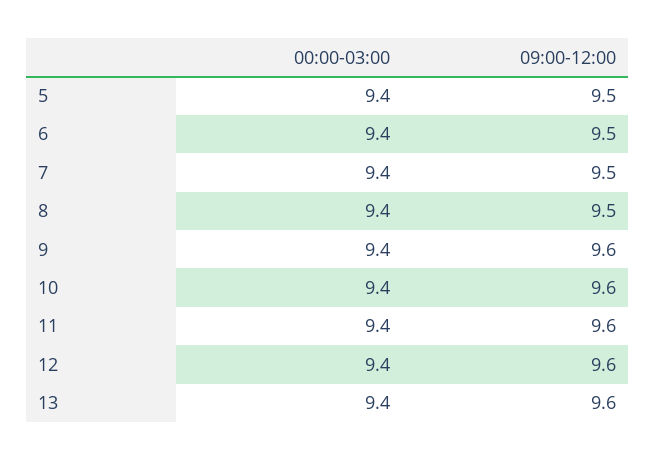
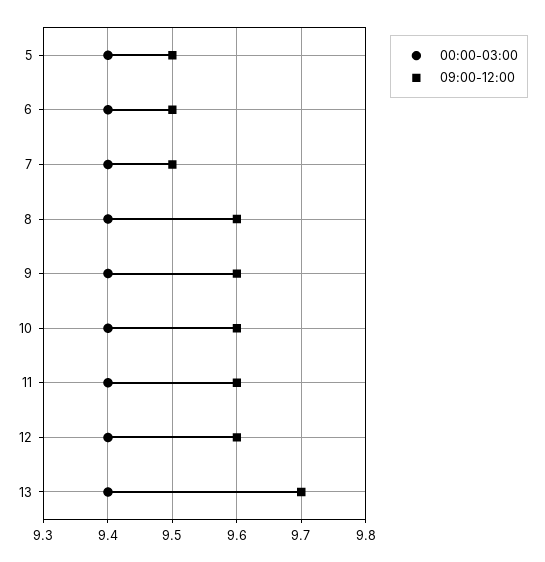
  {
    "00:00-03:00": {
      "5": 9.4,
      "6": 9.4,
      "7": 9.4,
      "8": 9.4,
      "9": 9.4,
      "10": 9.4,
      "11": 9.4,
      "12": 9.4,
      "13": 9.4
    },
    "09:00-12:00": {
      "5": 9.5,
      "6": 9.5,
      "7": 9.5,
-     "8": 9.5,
+     "8": 9.6,
      "9": 9.6,
      "10": 9.6,
      "11": 9.6,
      "12": 9.6,
-     "13": 9.6
+     "13": 9.7
    }
  }

